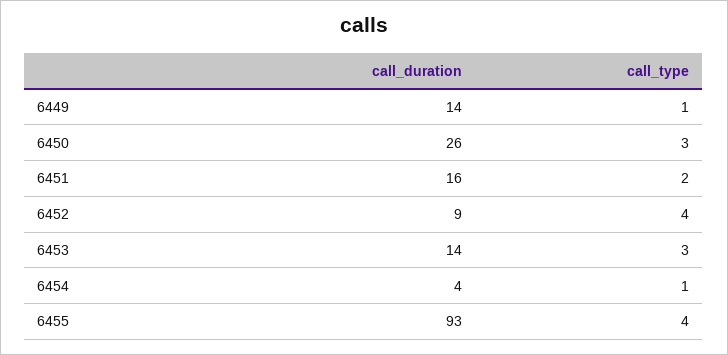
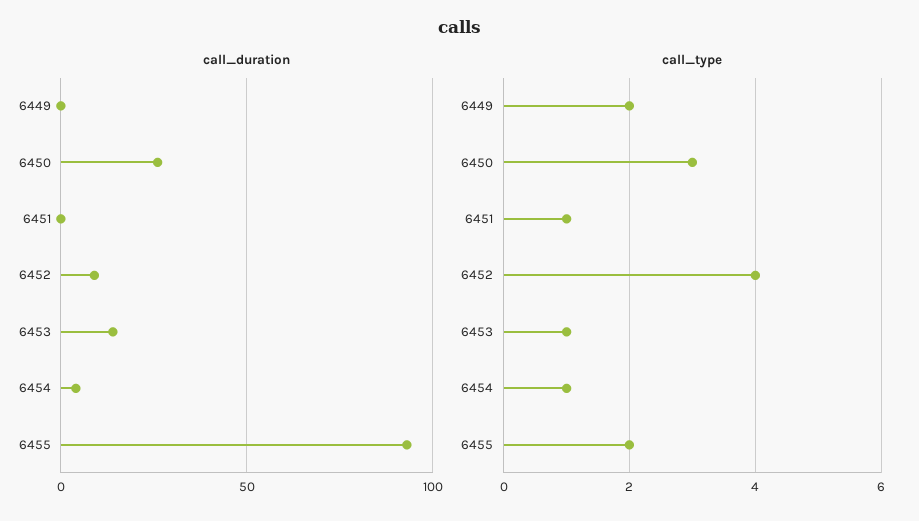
  {
    "call_duration": {
-     "6449": 14,
+     "6449": 0,
      "6450": 26,
-     "6451": 16,
+     "6451": 0,
      "6452": 9,
      "6453": 14,
      "6454": 4,
      "6455": 93
    },
    "call_type": {
-     "6449": 1,
+     "6449": 2,
      "6450": 3,
-     "6451": 2,
+     "6451": 1,
      "6452": 4,
-     "6453": 3,
+     "6453": 1,
      "6454": 1,
-     "6455": 4
+     "6455": 2
    }
  }

